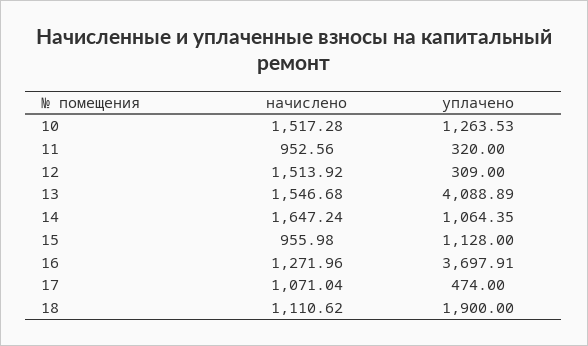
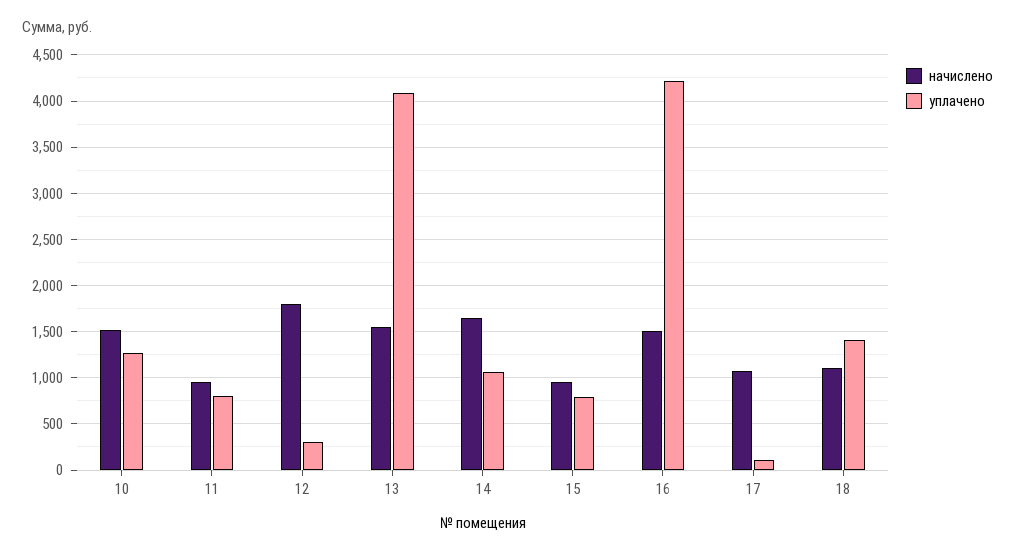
  {
    "начислено": {
      "10": 1517.28,
      "11": 952.56,
-     "12": 1513.92,
+     "12": 1800,
      "13": 1546.68,
      "14": 1647.24,
      "15": 955.98,
-     "16": 1271.96,
+     "16": 1500,
      "17": 1071.04,
      "18": 1110.62
    },
    "уплачено": {
      "10": 1263.53,
-     "11": 320,
+     "11": 800,
      "12": 309,
      "13": 4088.89,
      "14": 1064.35,
-     "15": 1128,
+     "15": 800,
-     "16": 3697.91,
+     "16": 4200,
-     "17": 474,
+     "17": 100,
-     "18": 1900
+     "18": 1400
    }
  }

